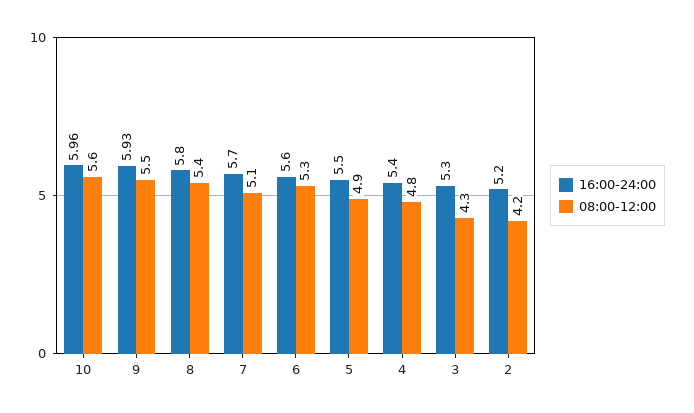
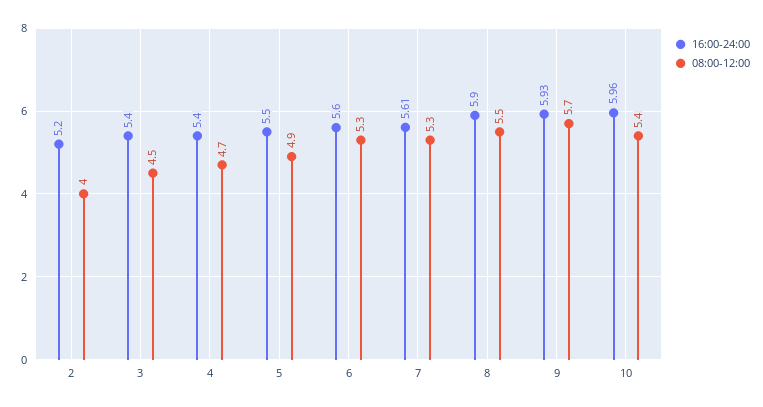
  {
    "16:00-24:00": {
      "10": 5.96,
      "9": 5.93,
-     "8": 5.8,
+     "8": 5.9,
-     "7": 5.7,
+     "7": 5.61,
      "6": 5.6,
      "5": 5.5,
      "4": 5.4,
-     "3": 5.3,
+     "3": 5.4,
      "2": 5.2
    },
    "08:00-12:00": {
-     "10": 5.6,
+     "10": 5.4,
-     "9": 5.5,
+     "9": 5.7,
-     "8": 5.4,
+     "8": 5.5,
-     "7": 5.1,
+     "7": 5.3,
      "6": 5.3,
      "5": 4.9,
-     "4": 4.8,
+     "4": 4.7,
-     "3": 4.3,
+     "3": 4.5,
-     "2": 4.2
+     "2": 4
    }
  }

